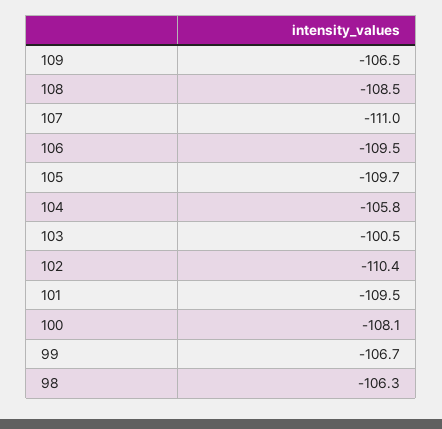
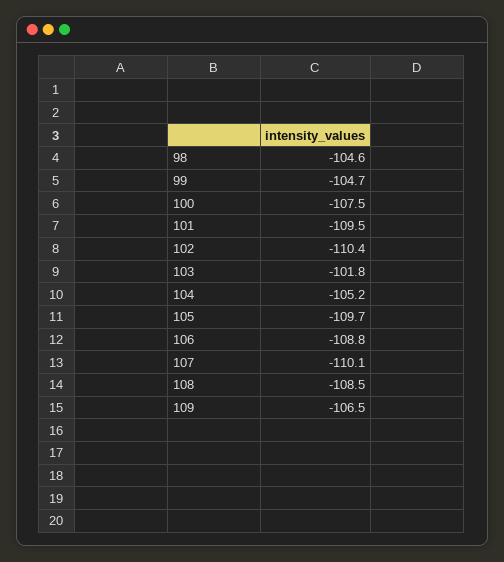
  {
    "109": -106.5,
    "108": -108.5,
-   "107": -111,
+   "107": -110.1,
-   "106": -109.5,
+   "106": -108.8,
    "105": -109.7,
-   "104": -105.8,
+   "104": -105.2,
-   "103": -100.5,
+   "103": -101.8,
    "102": -110.4,
    "101": -109.5,
-   "100": -108.1,
+   "100": -107.5,
-   "99": -106.7,
+   "99": -104.7,
-   "98": -106.3
+   "98": -104.6
  }

